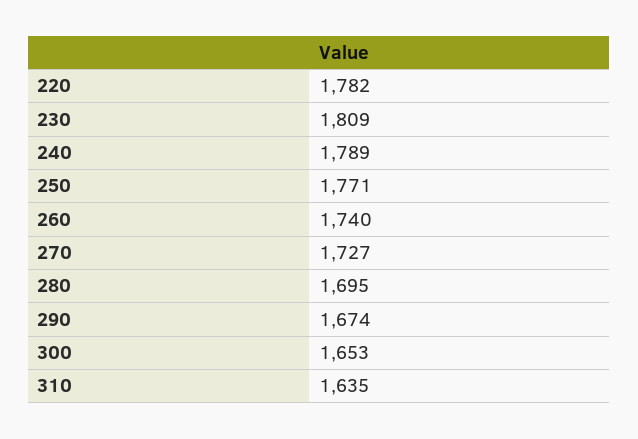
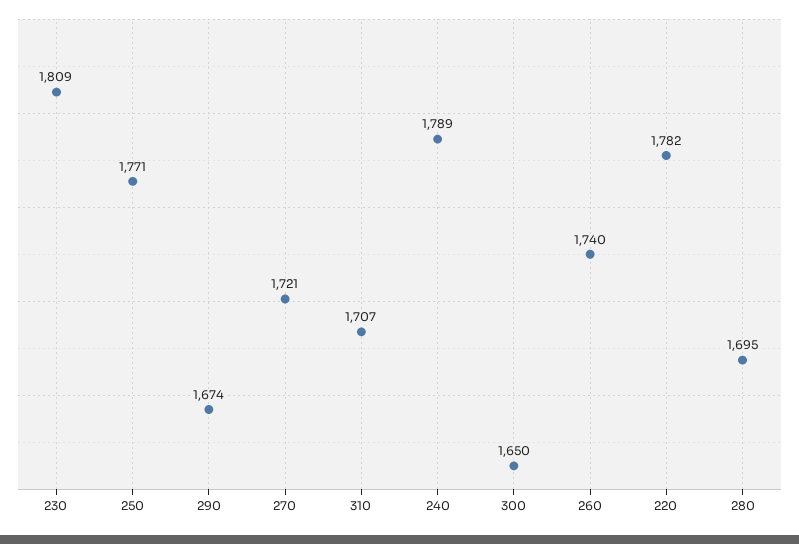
  {
    "220": 1782,
    "230": 1809,
    "240": 1789,
    "250": 1771,
    "260": 1740,
-   "270": 1727,
+   "270": 1721,
    "280": 1695,
    "290": 1674,
-   "300": 1653,
+   "300": 1650,
-   "310": 1635
+   "310": 1707
  }

